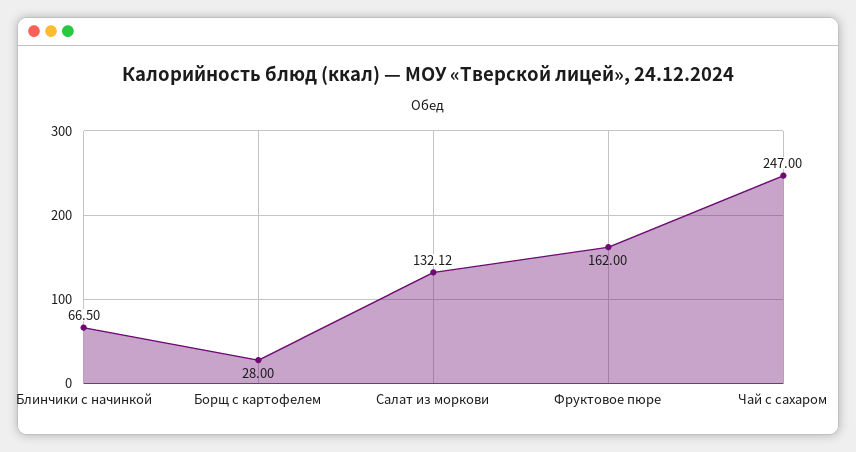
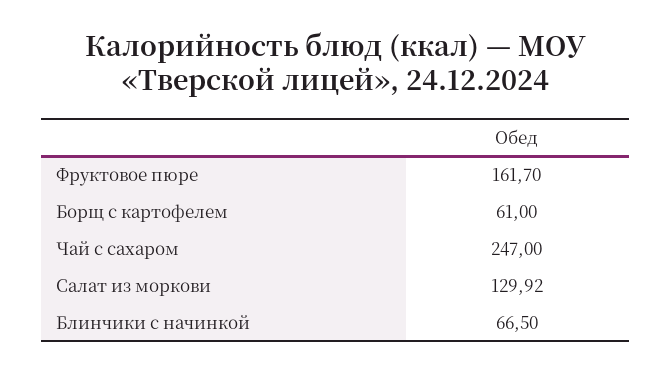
  {
    "Блинчики с начинкой": 66.5,
-   "Борщ с картофелем": 28,
+   "Борщ с картофелем": 61,
-   "Салат из моркови": 132.12,
+   "Салат из моркови": 129.92,
-   "Фруктовое пюре": 162,
+   "Фруктовое пюре": 161.7,
    "Чай с сахаром": 247
  }

